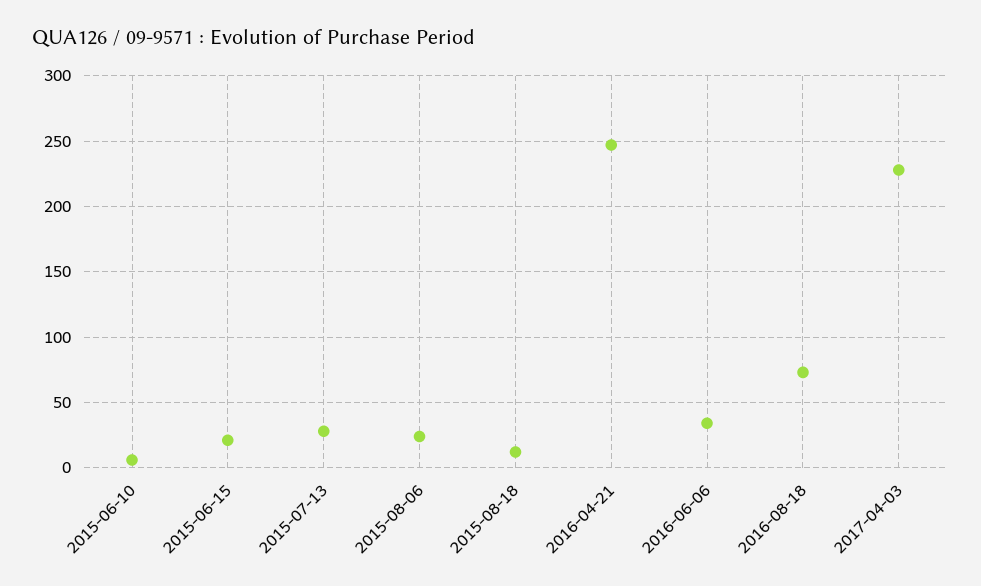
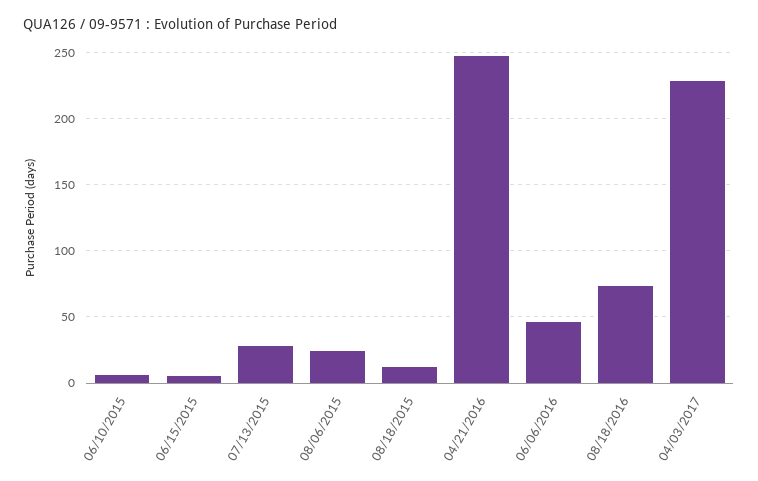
  {
    "2015-06-10": 5,
-   "2015-06-15": 20,
+   "2015-06-15": 5,
    "2015-07-13": 30,
    "2015-08-06": 25,
    "2015-08-18": 10,
    "2016-04-21": 245,
-   "2016-06-06": 35,
+   "2016-06-06": 45,
    "2016-08-18": 75,
    "2017-04-03": 230
  }

